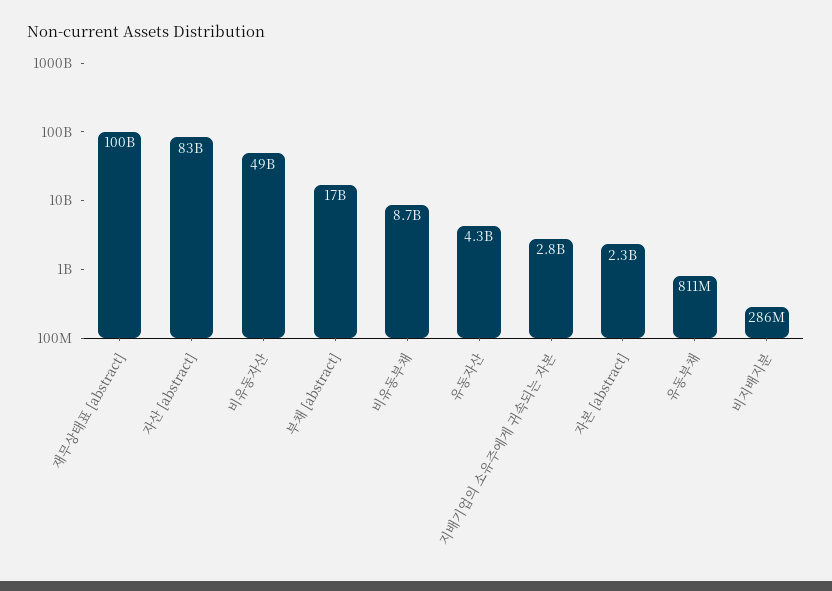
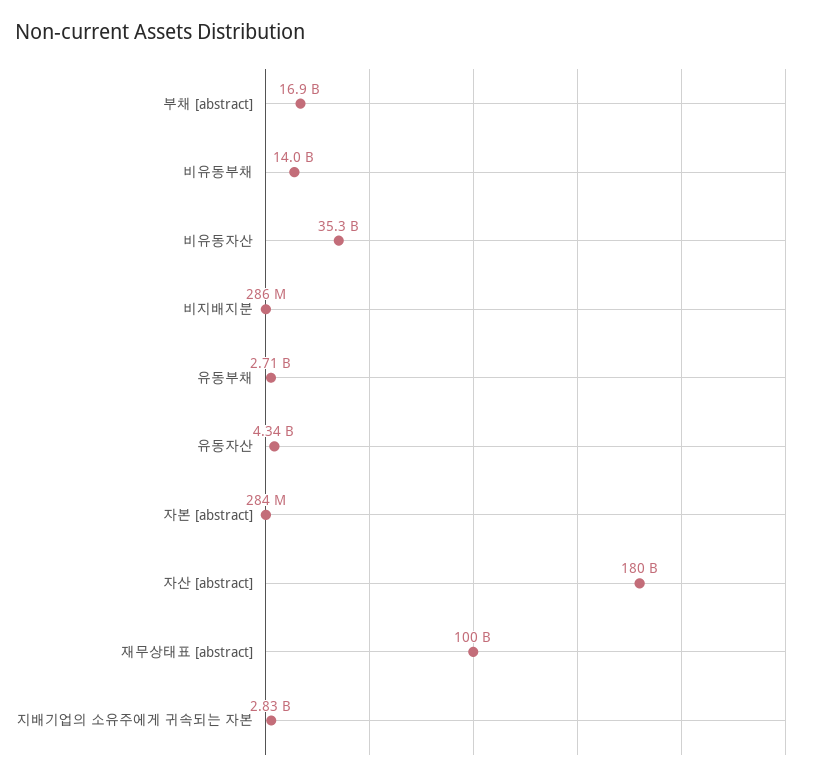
  {
    "재무상태표 [abstract]": 100000000000,
-   "자산 [abstract]": 83000000000,
+   "자산 [abstract]": 180000000000,
-   "비유동자산": 49000000000,
+   "비유동자산": 35300000000,
    "부채 [abstract]": 16900000000,
-   "비유동부채": 8700000000,
+   "비유동부채": 14000000000,
    "유동자산": 4340000000,
    "지배기업의 소유주에게 귀속되는 자본": 2830000000,
-   "자본 [abstract]": 2300000000,
+   "자본 [abstract]": 284000000,
-   "유동부채": 811000000,
+   "유동부채": 2710000000,
    "비지배지분": 286000000
  }

